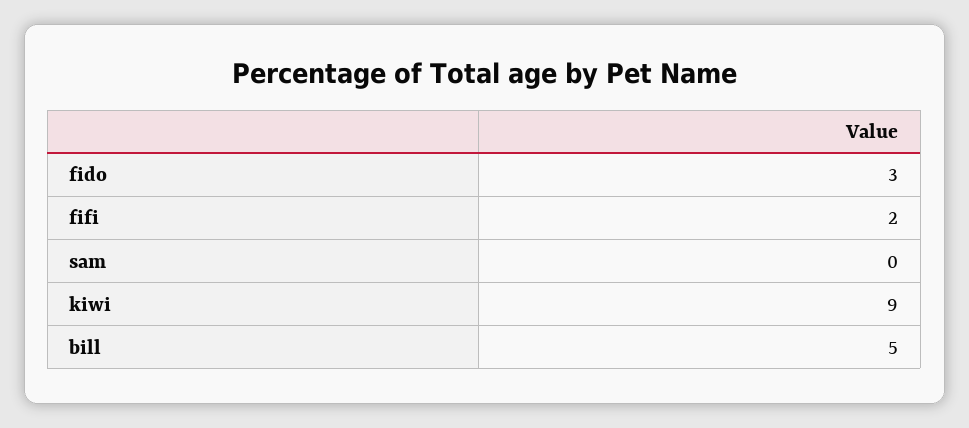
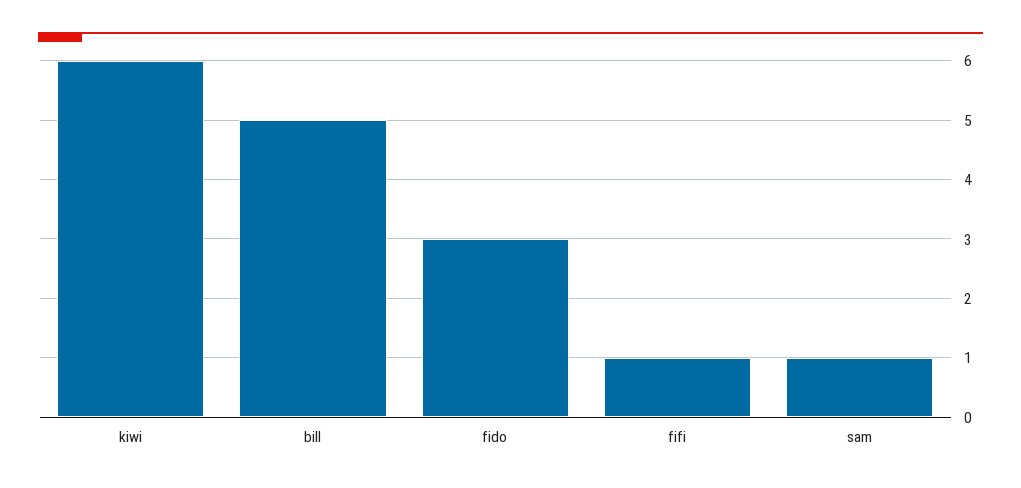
  {
    "fido": 3,
-   "fifi": 2,
+   "fifi": 1,
-   "sam": 0,
+   "sam": 1,
-   "kiwi": 9,
+   "kiwi": 6,
    "bill": 5
  }

